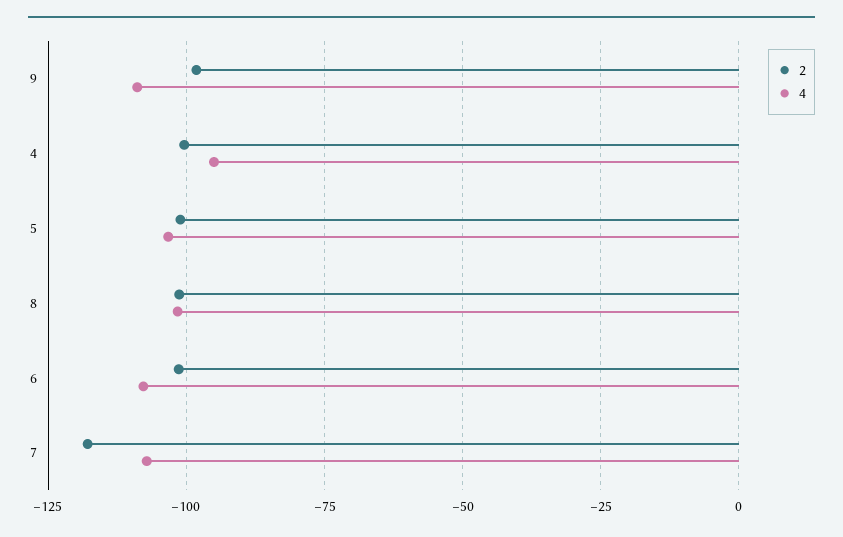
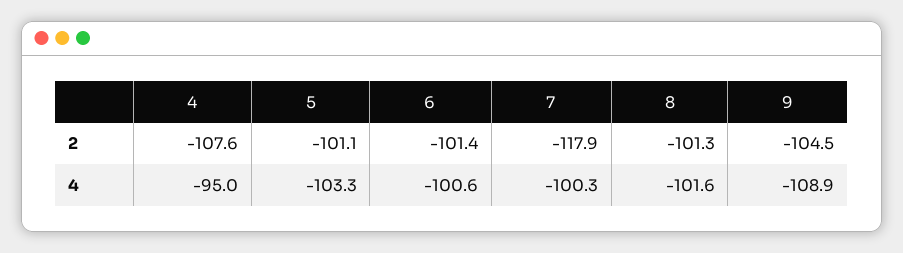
  {
    "2": {
-     "9": -97.5,
+     "9": -104.5,
-     "4": -100,
+     "4": -107.6,
      "5": -101.1,
      "8": -101.3,
      "6": -101.4,
      "7": -117.9
    },
    "4": {
      "9": -108.9,
      "4": -95,
      "5": -103.3,
      "8": -101.6,
-     "6": -107.5,
+     "6": -100.6,
-     "7": -107.5
+     "7": -100.3
    }
  }

